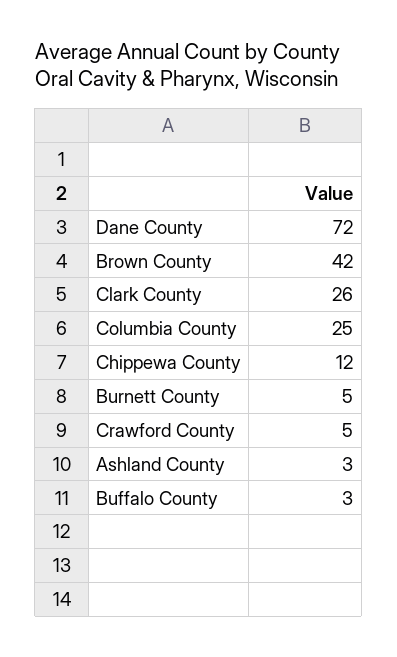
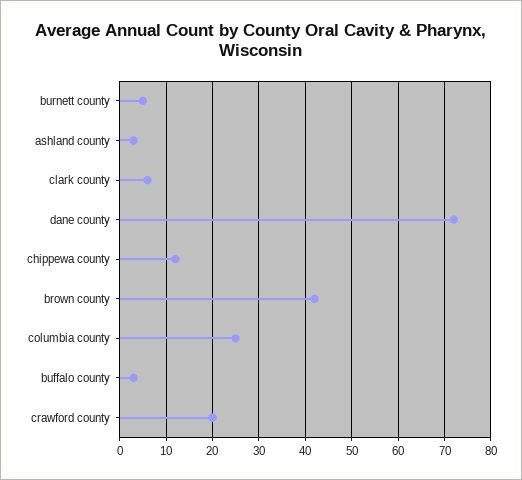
  {
    "Dane County": 72,
    "Brown County": 42,
-   "Clark County": 26,
+   "Clark County": 5,
    "Columbia County": 25,
    "Chippewa County": 12,
    "Burnett County": 5,
-   "Crawford County": 5,
+   "Crawford County": 20,
    "Ashland County": 3,
    "Buffalo County": 3
  }

